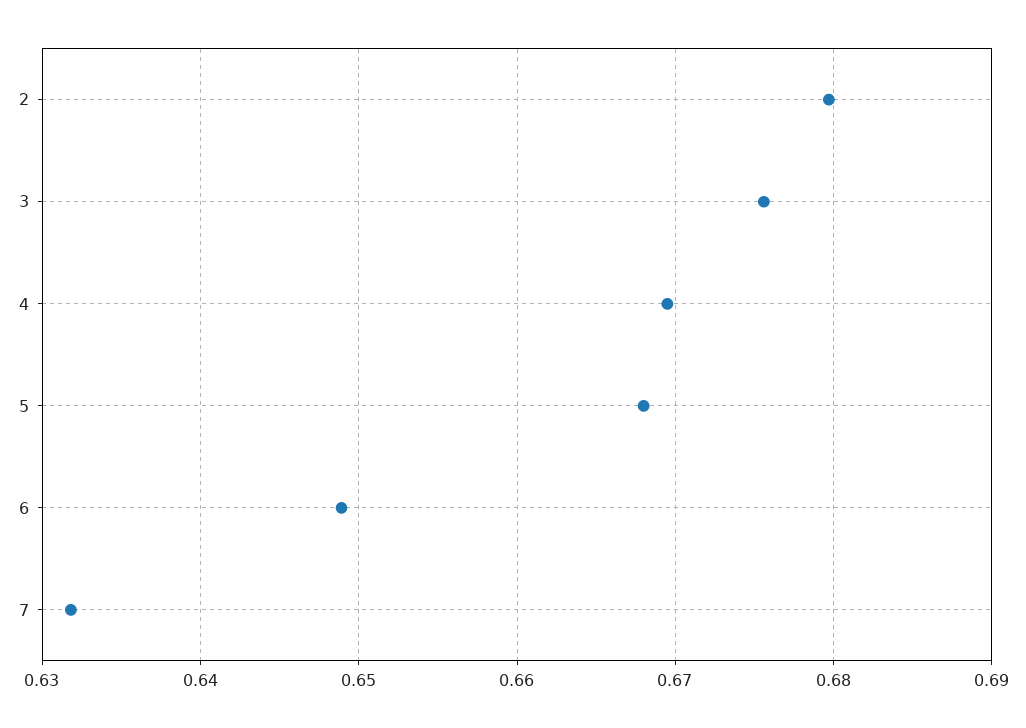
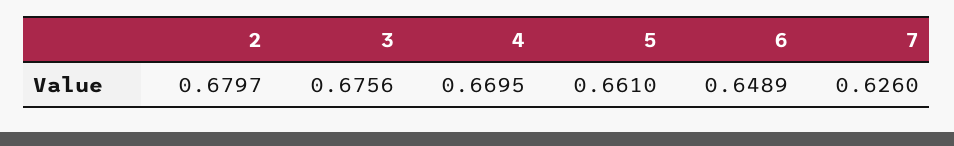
  {
    "2": 0.6797,
    "3": 0.6756,
    "4": 0.6695,
-   "5": 0.668,
+   "5": 0.661,
    "6": 0.6489,
-   "7": 0.632
+   "7": 0.626
  }

